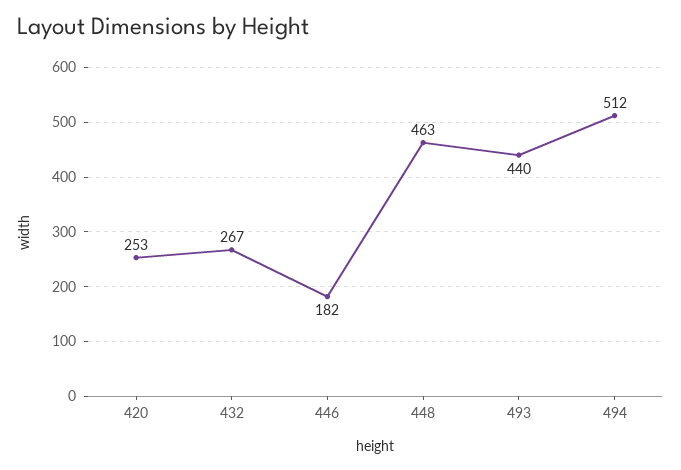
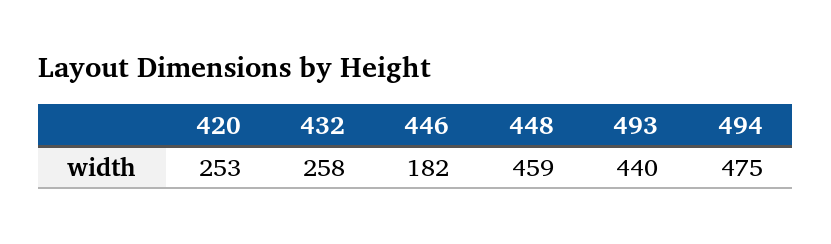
  {
    "420": 253,
-   "432": 267,
+   "432": 258,
    "446": 182,
-   "448": 463,
+   "448": 459,
    "493": 440,
-   "494": 512
+   "494": 475
  }

